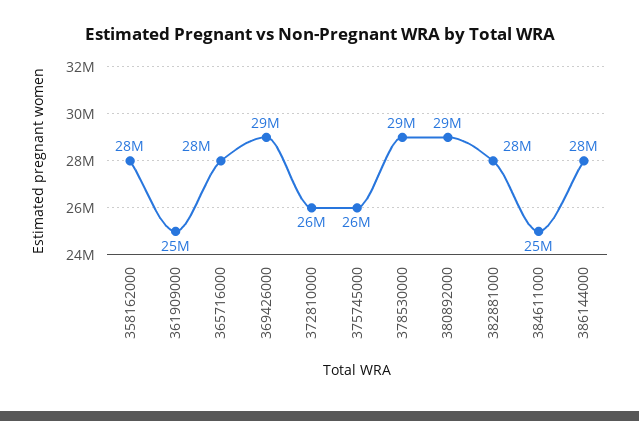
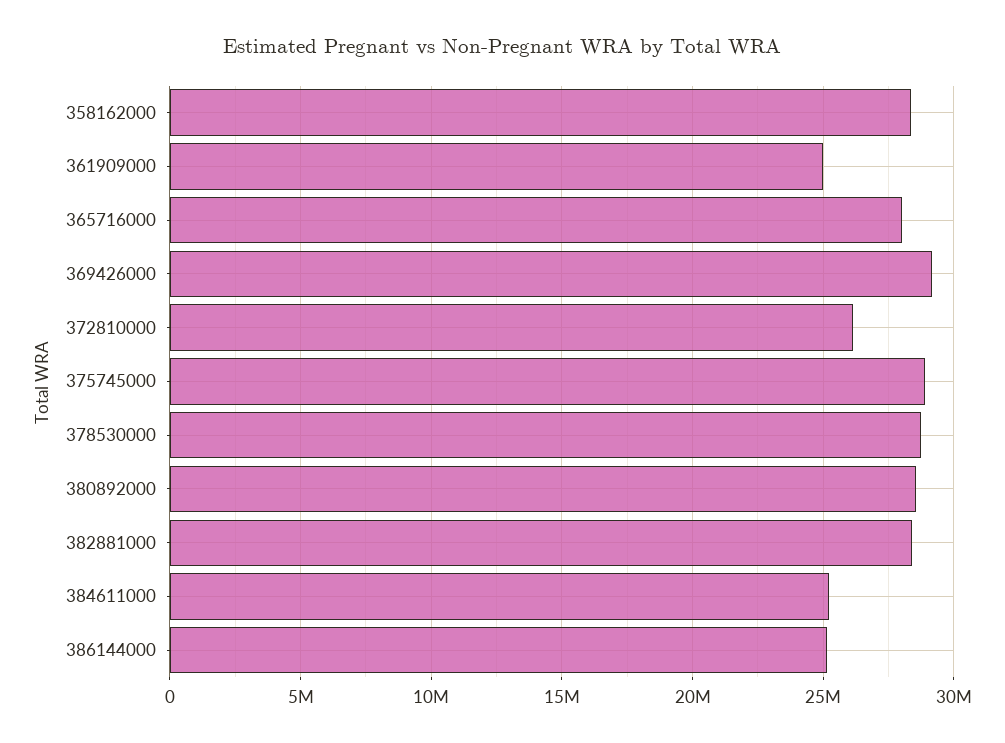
  {
    "358162000": 28000000,
    "361909000": 25000000,
    "365716000": 28000000,
    "369426000": 29000000,
    "372810000": 26000000,
-   "375745000": 26000000,
+   "375745000": 29000000,
    "378530000": 29000000,
    "380892000": 29000000,
    "382881000": 28000000,
    "384611000": 25000000,
-   "386144000": 28000000
+   "386144000": 25000000
  }

